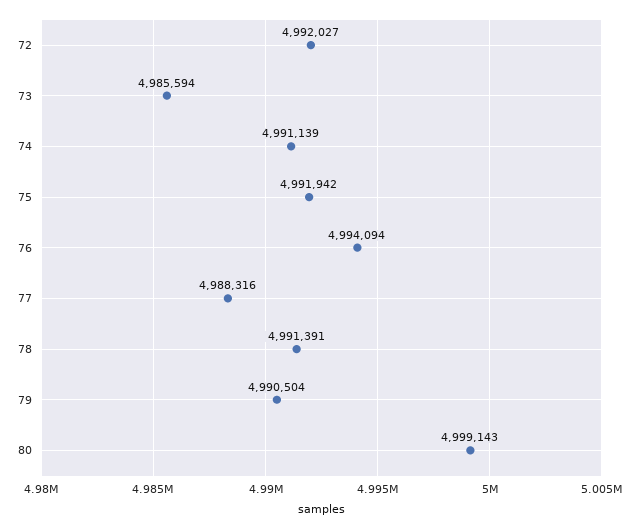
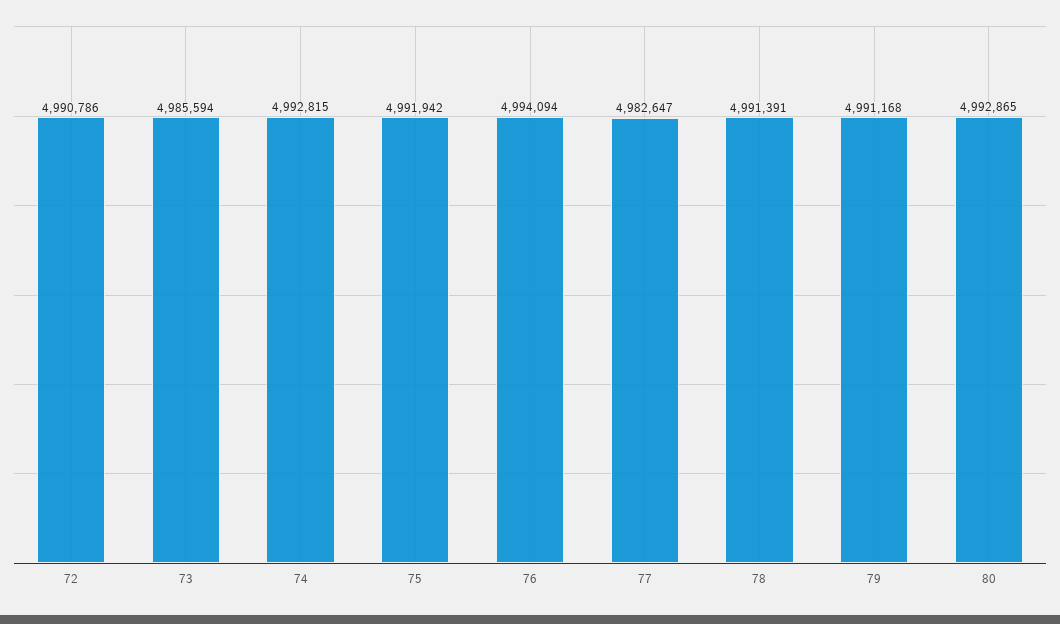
  {
-   "72": 4992027,
+   "72": 4990786,
    "73": 4985594,
-   "74": 4991139,
+   "74": 4992815,
    "75": 4991942,
    "76": 4994094,
-   "77": 4988316,
+   "77": 4982647,
    "78": 4991391,
-   "79": 4990504,
+   "79": 4991168,
-   "80": 4999143
+   "80": 4992865
  }

